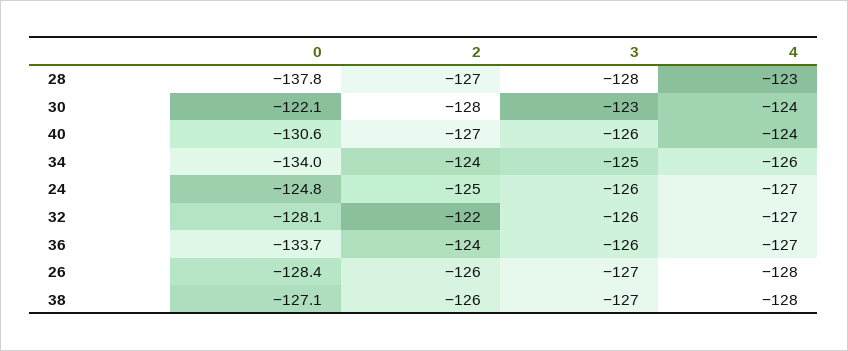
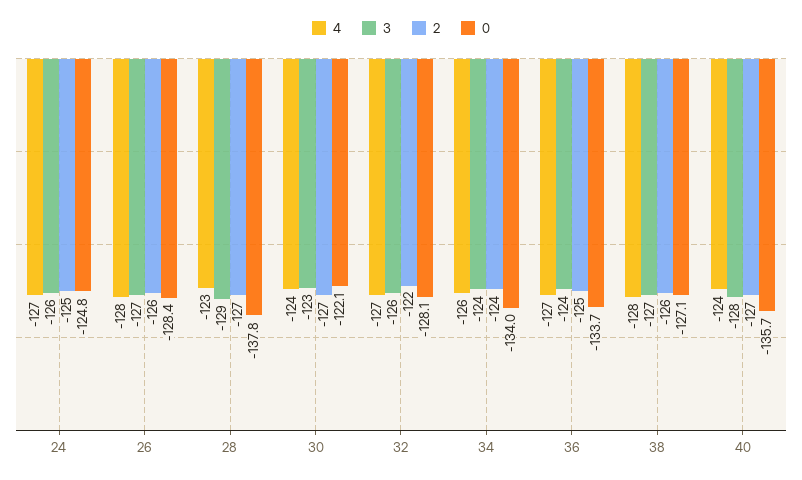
  {
    "0": {
      "28": -137.8,
      "30": -122.1,
-     "40": -130.6,
+     "40": -135.7,
      "34": -134,
      "24": -124.8,
      "32": -128.1,
      "36": -133.7,
      "26": -128.4,
      "38": -127.1
    },
    "2": {
      "28": -127,
-     "30": -128,
+     "30": -127,
      "40": -127,
      "34": -124,
      "24": -125,
      "32": -122,
-     "36": -124,
+     "36": -125,
      "26": -126,
      "38": -126
    },
    "3": {
-     "28": -128,
+     "28": -129,
      "30": -123,
-     "40": -126,
+     "40": -128,
-     "34": -125,
+     "34": -124,
      "24": -126,
      "32": -126,
-     "36": -126,
+     "36": -124,
      "26": -127,
      "38": -127
    },
    "4": {
      "28": -123,
      "30": -124,
      "40": -124,
      "34": -126,
      "24": -127,
      "32": -127,
      "36": -127,
      "26": -128,
      "38": -128
    }
  }

